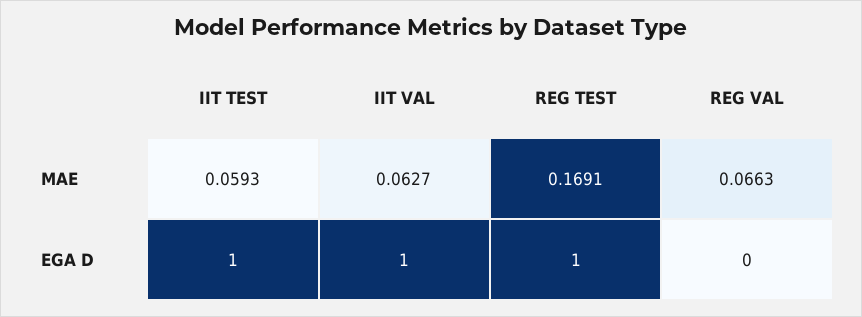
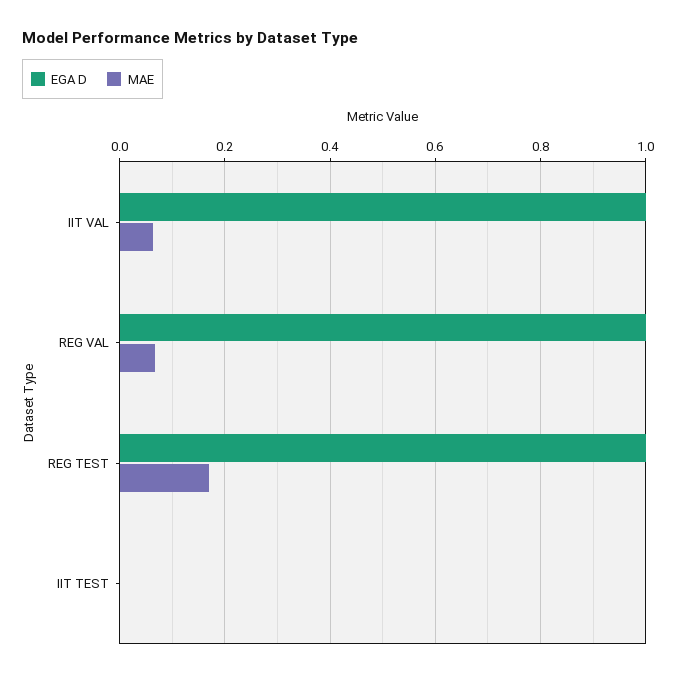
  {
    "MAE": {
-     "IIT TEST": 0.0593,
+     "IIT TEST": 0,
      "IIT VAL": 0.0627,
      "REG TEST": 0.1691,
      "REG VAL": 0.0663
    },
    "EGA D": {
-     "IIT TEST": 1,
+     "IIT TEST": 0,
      "IIT VAL": 1,
      "REG TEST": 1,
-     "REG VAL": 0
+     "REG VAL": 1
    }
  }

